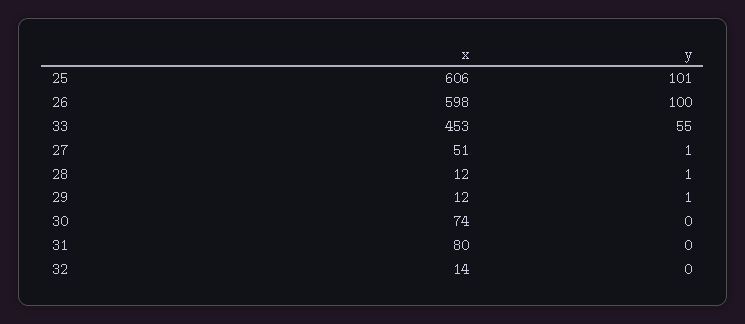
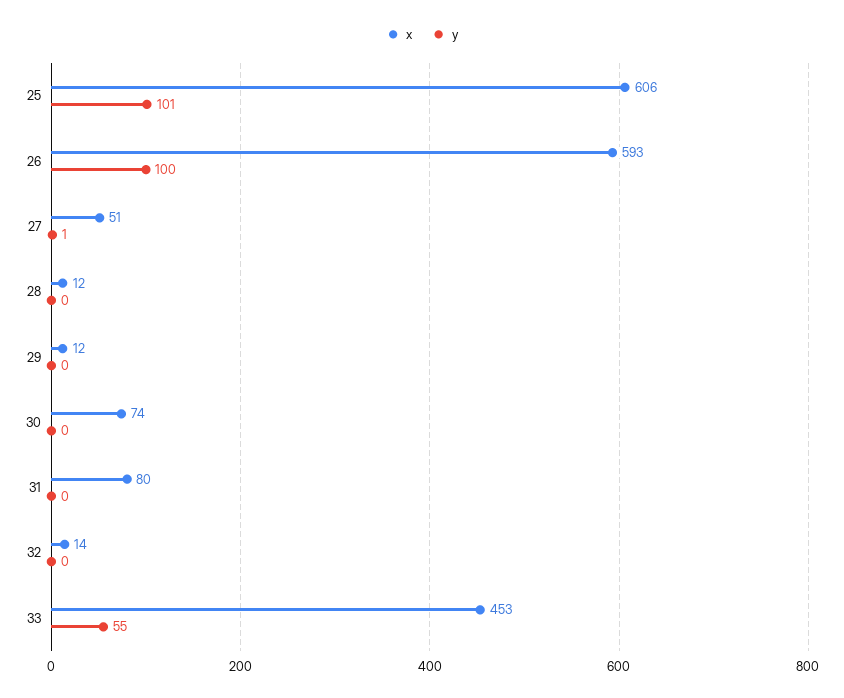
  {
    "x": {
      "25": 606,
-     "26": 598,
+     "26": 593,
      "33": 453,
      "27": 51,
      "28": 12,
      "29": 12,
      "30": 74,
      "31": 80,
      "32": 14
    },
    "y": {
      "25": 101,
      "26": 100,
      "33": 55,
      "27": 1,
-     "28": 1,
+     "28": 0,
-     "29": 1,
+     "29": 0,
      "30": 0,
      "31": 0,
      "32": 0
    }
  }

